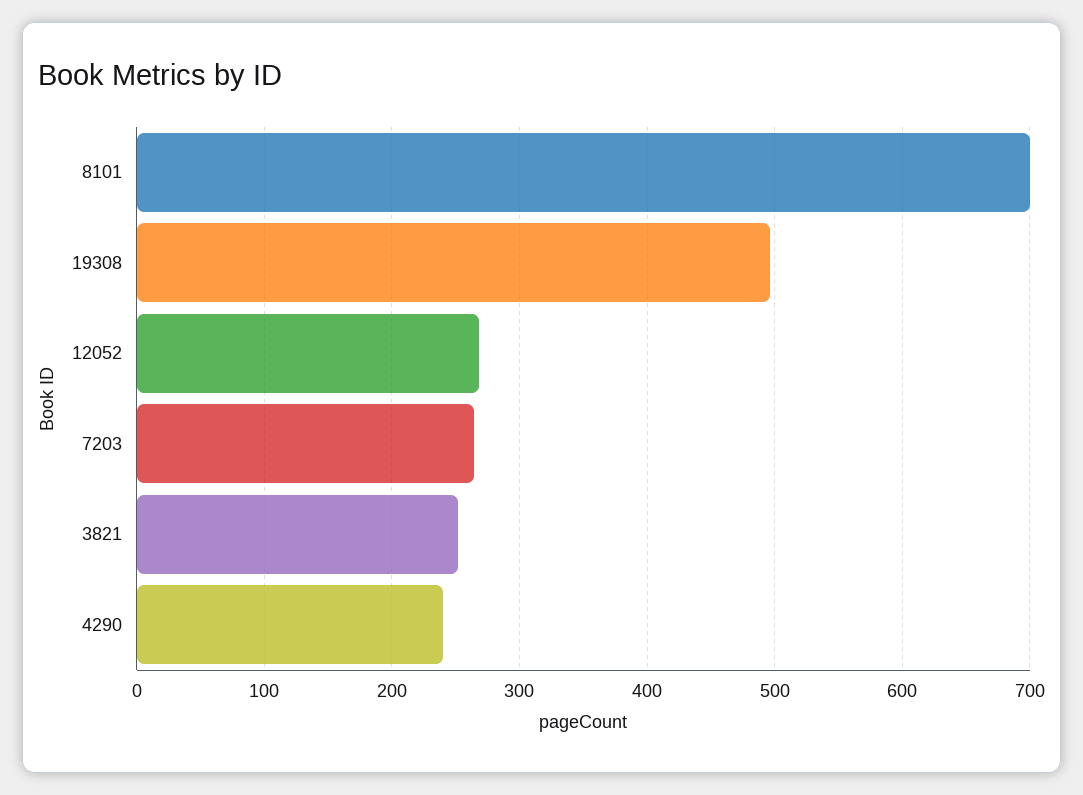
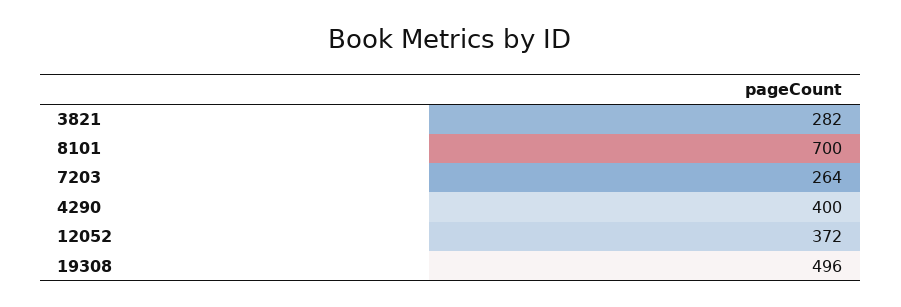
  {
    "8101": 700,
    "19308": 496,
-   "12052": 270,
+   "12052": 372,
    "7203": 264,
-   "3821": 250,
+   "3821": 282,
-   "4290": 240
+   "4290": 400
  }

